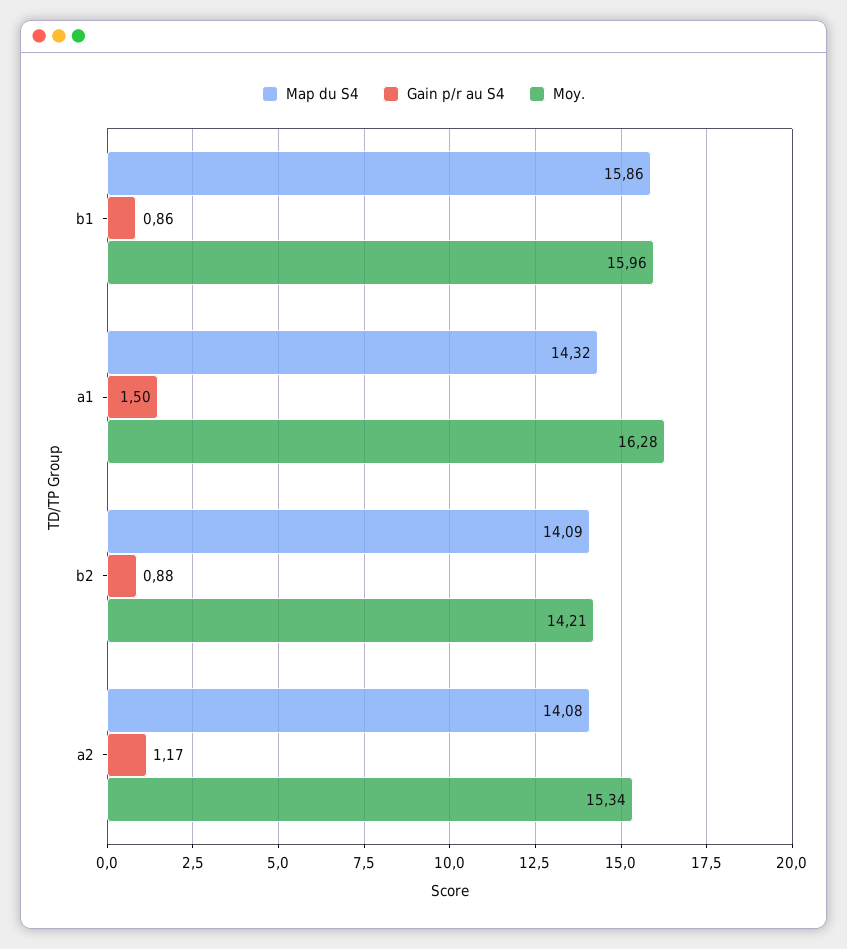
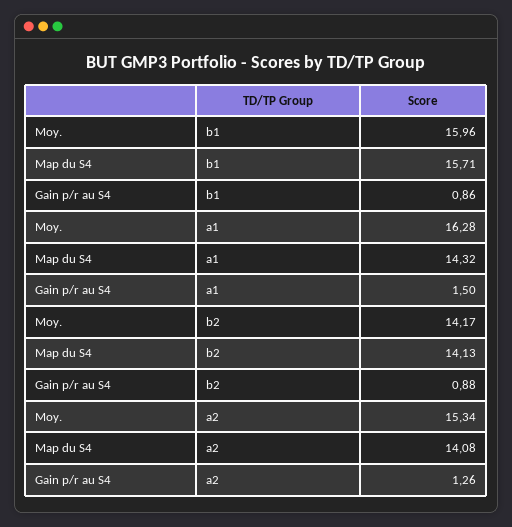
  {
    "Map du S4": {
-     "b1": 15.86,
+     "b1": 15.71,
      "a1": 14.32,
-     "b2": 14.09,
+     "b2": 14.13,
      "a2": 14.08
    },
    "Gain p/r au S4": {
      "b1": 0.86,
      "a1": 1.5,
      "b2": 0.88,
-     "a2": 1.17
+     "a2": 1.26
    },
    "Moy.": {
      "b1": 15.96,
      "a1": 16.28,
-     "b2": 14.21,
+     "b2": 14.17,
      "a2": 15.34
    }
  }

